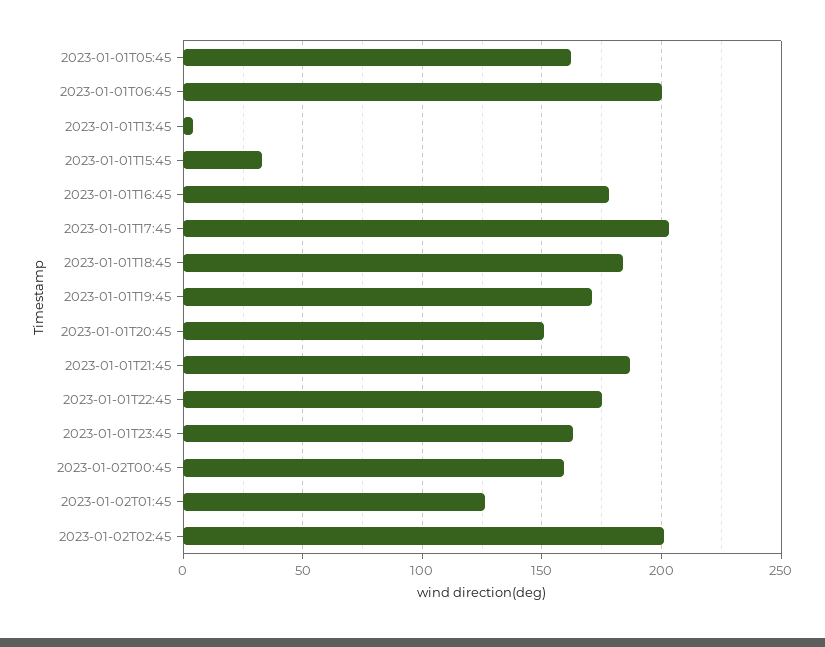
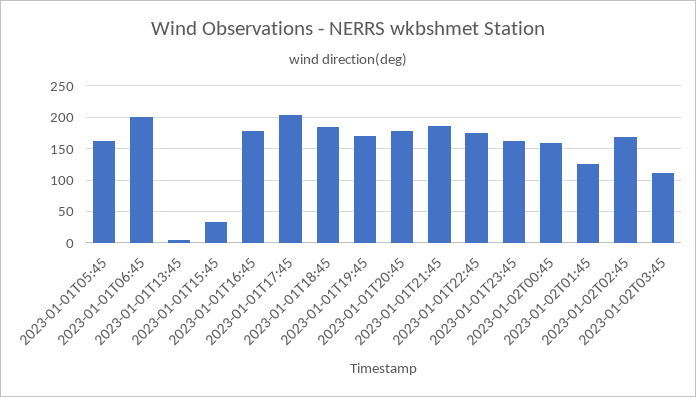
  {
    "2023-01-01T05:45": 160,
    "2023-01-01T06:45": 200,
    "2023-01-01T13:45": 5,
    "2023-01-01T15:45": 35,
    "2023-01-01T16:45": 180,
    "2023-01-01T17:45": 205,
    "2023-01-01T18:45": 185,
    "2023-01-01T19:45": 170,
-   "2023-01-01T20:45": 150,
+   "2023-01-01T20:45": 180,
    "2023-01-01T21:45": 185,
    "2023-01-01T22:45": 175,
    "2023-01-01T23:45": 165,
    "2023-01-02T00:45": 160,
    "2023-01-02T01:45": 125,
-   "2023-01-02T02:45": 200
+   "2023-01-02T02:45": 170,
+   "2023-01-02T03:45": 110
  }

